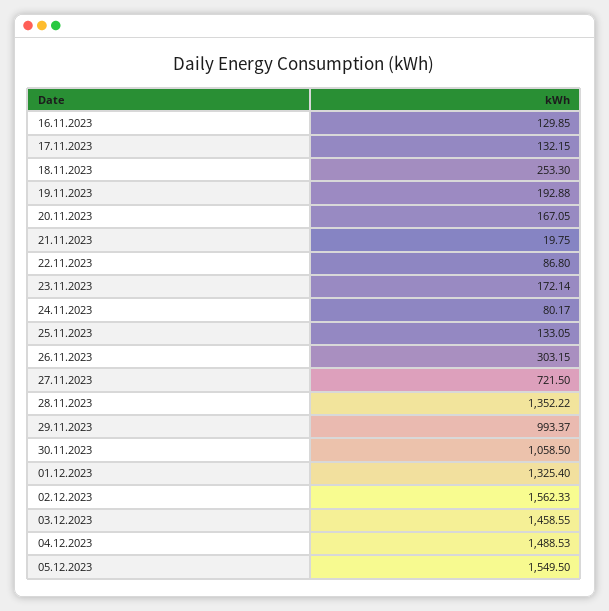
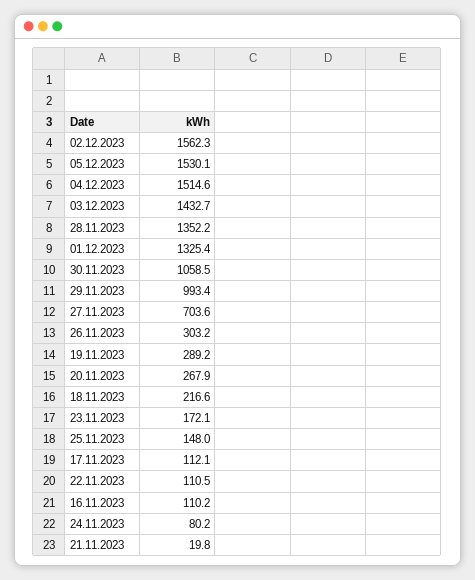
  {
-   "16.11.2023": 129.85,
+   "16.11.2023": 110.2,
-   "17.11.2023": 132.15,
+   "17.11.2023": 112.1,
-   "18.11.2023": 253.3,
+   "18.11.2023": 216.6,
-   "19.11.2023": 192.88,
+   "19.11.2023": 289.2,
-   "20.11.2023": 167.05,
+   "20.11.2023": 267.9,
    "21.11.2023": 19.75,
-   "22.11.2023": 86.8,
+   "22.11.2023": 110.5,
    "23.11.2023": 172.14,
    "24.11.2023": 80.17,
-   "25.11.2023": 133.05,
+   "25.11.2023": 148,
    "26.11.2023": 303.15,
-   "27.11.2023": 721.5,
+   "27.11.2023": 703.6,
    "28.11.2023": 1352.22,
    "29.11.2023": 993.37,
    "30.11.2023": 1058.5,
    "01.12.2023": 1325.4,
    "02.12.2023": 1562.33,
-   "03.12.2023": 1458.55,
+   "03.12.2023": 1432.7,
-   "04.12.2023": 1488.53,
+   "04.12.2023": 1514.6,
-   "05.12.2023": 1549.5
+   "05.12.2023": 1530.1
  }

